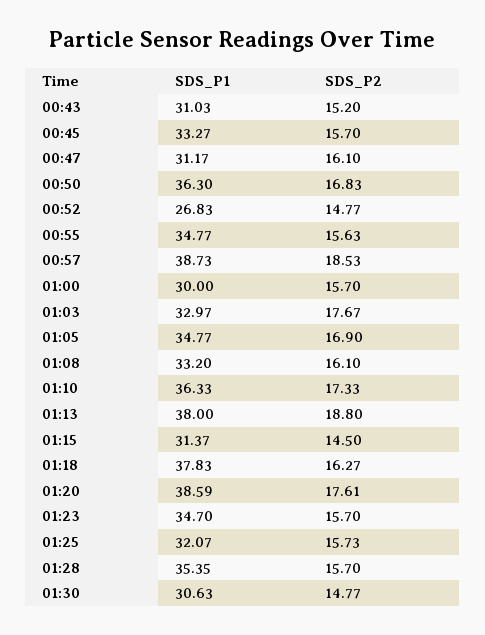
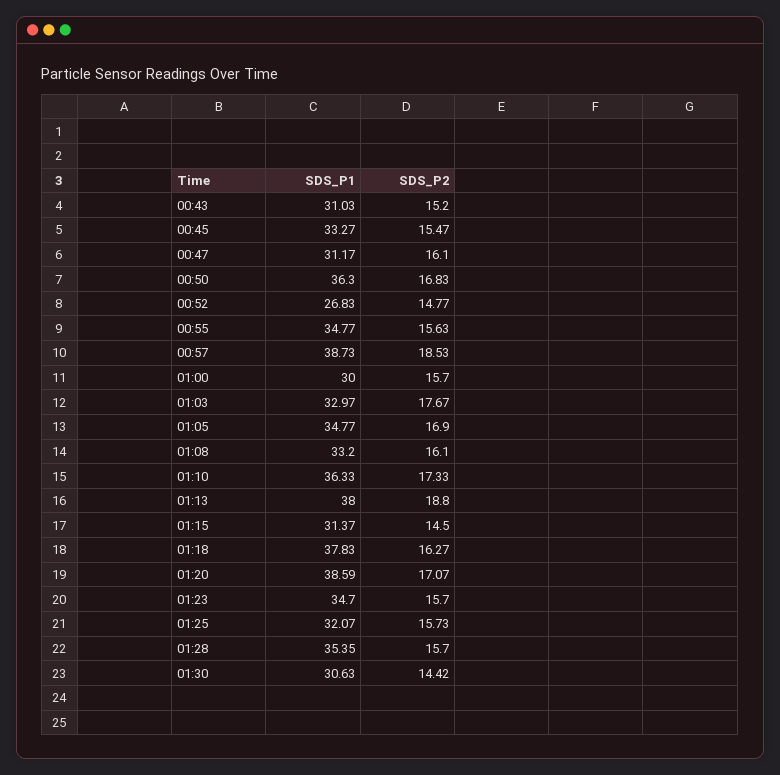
  {
    "SDS_P1": {
      "00:43": 31.03,
      "00:45": 33.27,
      "00:47": 31.17,
      "00:50": 36.3,
      "00:52": 26.83,
      "00:55": 34.77,
      "00:57": 38.73,
      "01:00": 30,
      "01:03": 32.97,
      "01:05": 34.77,
      "01:08": 33.2,
      "01:10": 36.33,
      "01:13": 38,
      "01:15": 31.37,
      "01:18": 37.83,
      "01:20": 38.59,
      "01:23": 34.7,
      "01:25": 32.07,
      "01:28": 35.35,
      "01:30": 30.63
    },
    "SDS_P2": {
      "00:43": 15.2,
-     "00:45": 15.7,
+     "00:45": 15.47,
      "00:47": 16.1,
      "00:50": 16.83,
      "00:52": 14.77,
      "00:55": 15.63,
      "00:57": 18.53,
      "01:00": 15.7,
      "01:03": 17.67,
      "01:05": 16.9,
      "01:08": 16.1,
      "01:10": 17.33,
      "01:13": 18.8,
      "01:15": 14.5,
      "01:18": 16.27,
-     "01:20": 17.61,
+     "01:20": 17.07,
      "01:23": 15.7,
      "01:25": 15.73,
      "01:28": 15.7,
-     "01:30": 14.77
+     "01:30": 14.42
    }
  }

